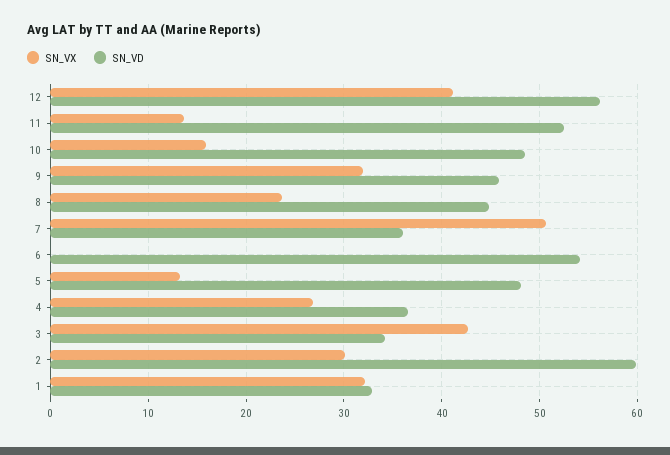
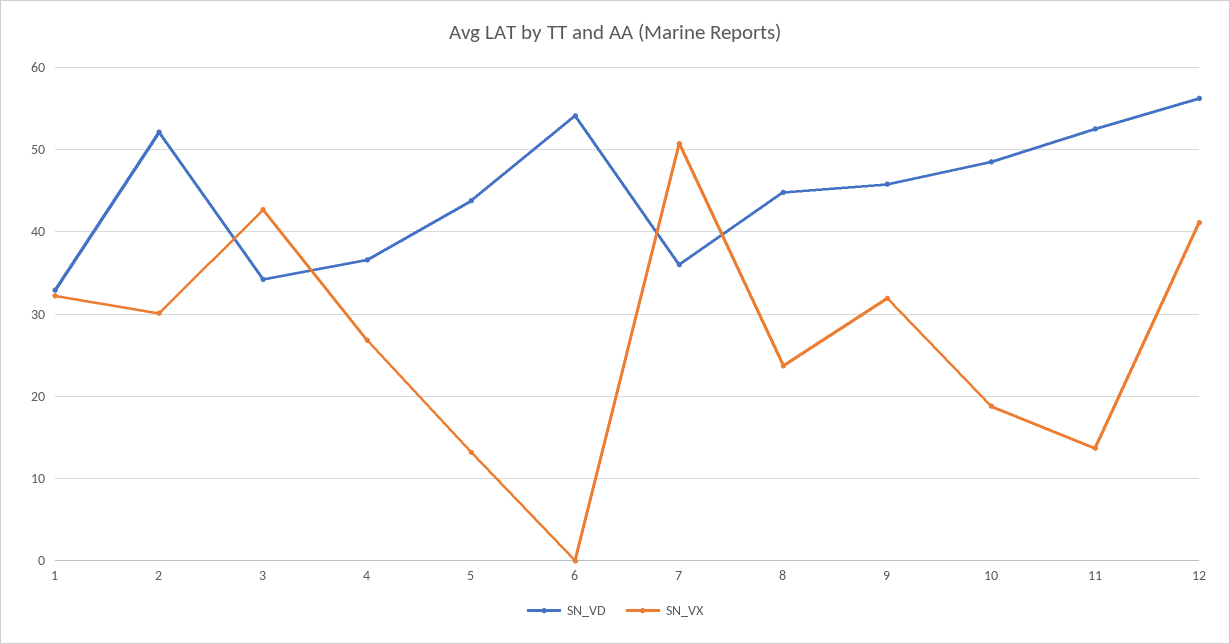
  {
    "SN_VX": {
      "12": 41,
      "11": 14,
-     "10": 16,
+     "10": 19,
      "9": 32,
      "8": 24,
      "7": 51,
      "6": 0,
      "5": 13,
      "4": 27,
      "3": 43,
      "2": 30,
      "1": 32
    },
    "SN_VD": {
      "12": 56,
      "11": 53,
      "10": 49,
      "9": 46,
      "8": 45,
      "7": 36,
      "6": 54,
-     "5": 48,
+     "5": 44,
      "4": 37,
      "3": 34,
-     "2": 60,
+     "2": 52,
      "1": 33
    }
  }

